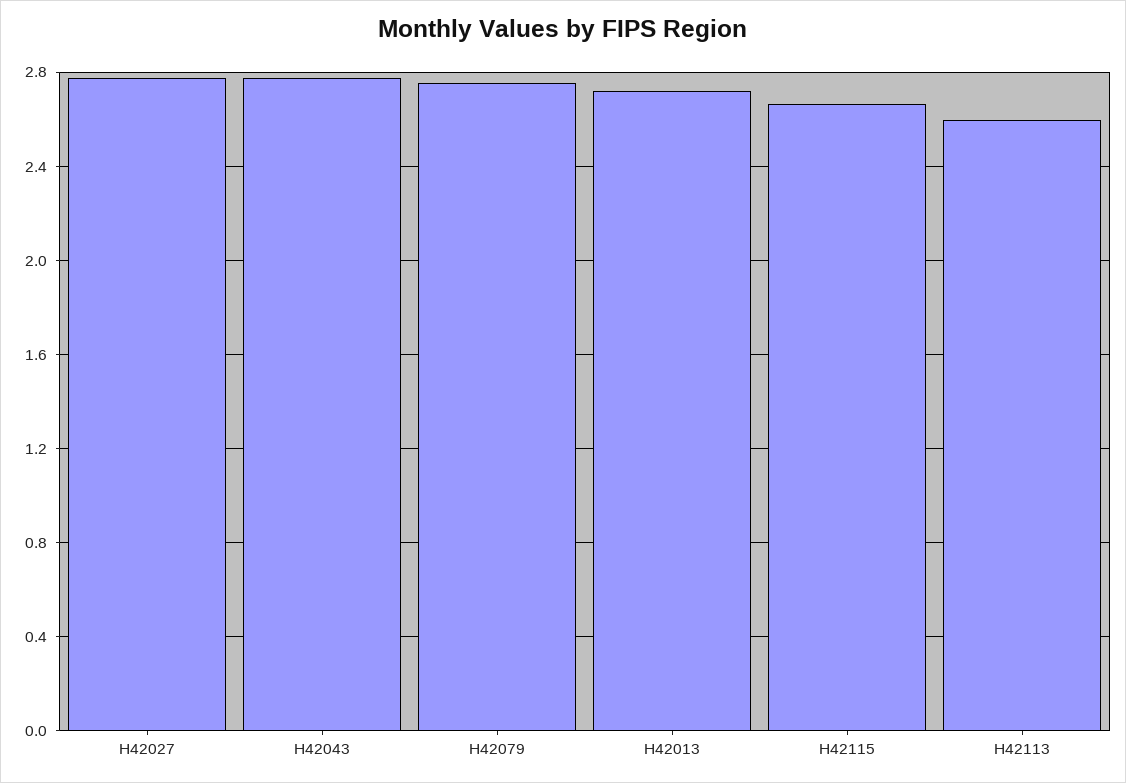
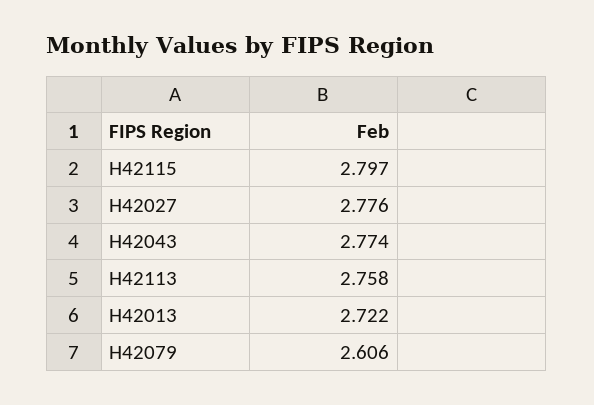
  {
    "H42027": 2.776,
    "H42043": 2.774,
-   "H42079": 2.75,
+   "H42079": 2.606,
    "H42013": 2.722,
-   "H42115": 2.65,
+   "H42115": 2.797,
-   "H42113": 2.6
+   "H42113": 2.758
  }

